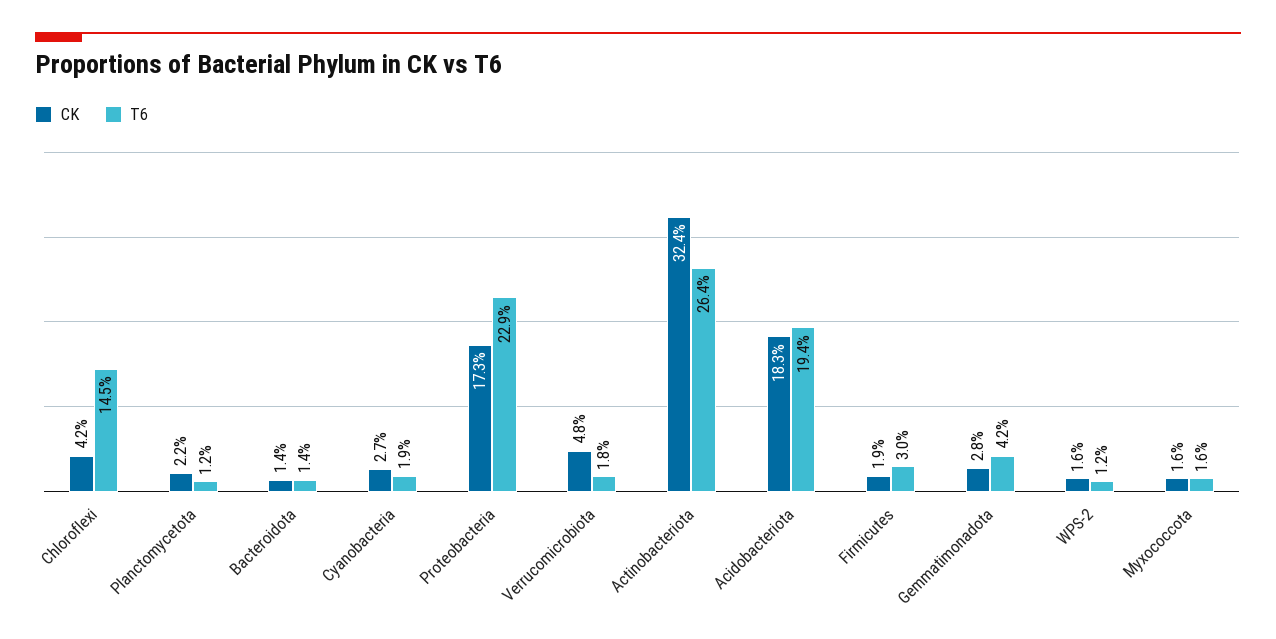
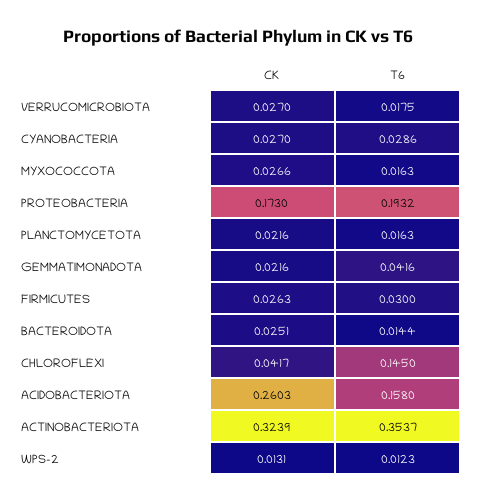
  {
    "CK": {
      "Chloroflexi": 0.0417,
      "Planctomycetota": 0.0216,
-     "Bacteroidota": 0.014,
+     "Bacteroidota": 0.0251,
      "Cyanobacteria": 0.027,
      "Proteobacteria": 0.173,
-     "Verrucomicrobiota": 0.048,
+     "Verrucomicrobiota": 0.027,
      "Actinobacteriota": 0.3239,
-     "Acidobacteriota": 0.183,
+     "Acidobacteriota": 0.2603,
-     "Firmicutes": 0.019,
+     "Firmicutes": 0.0263,
-     "Gemmatimonadota": 0.028,
+     "Gemmatimonadota": 0.0216,
-     "WPS-2": 0.016,
+     "WPS-2": 0.0131,
-     "Myxococcota": 0.016
+     "Myxococcota": 0.0266
    },
    "T6": {
      "Chloroflexi": 0.145,
-     "Planctomycetota": 0.012,
+     "Planctomycetota": 0.0163,
      "Bacteroidota": 0.0144,
-     "Cyanobacteria": 0.019,
+     "Cyanobacteria": 0.0286,
-     "Proteobacteria": 0.229,
+     "Proteobacteria": 0.1932,
      "Verrucomicrobiota": 0.0175,
-     "Actinobacteriota": 0.264,
+     "Actinobacteriota": 0.3537,
-     "Acidobacteriota": 0.194,
+     "Acidobacteriota": 0.158,
      "Firmicutes": 0.03,
      "Gemmatimonadota": 0.0416,
      "WPS-2": 0.0123,
      "Myxococcota": 0.0163
    }
  }

